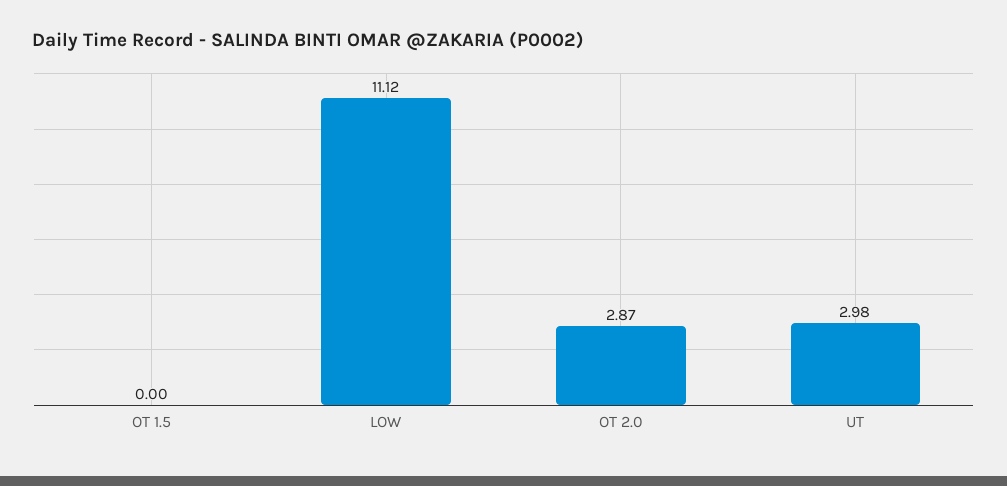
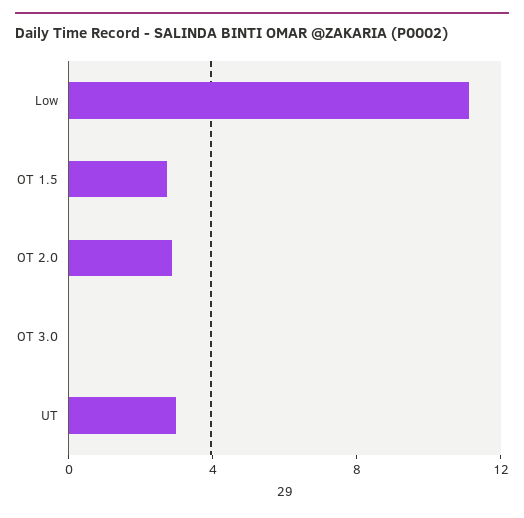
  {
-   "OT 1.5": 0,
+   "OT 1.5": 3,
    "LOW": 11.12,
    "OT 2.0": 2.87,
-   "UT": 2.98
+   "UT": 2.98,
+   "OT 3.0": 0
  }

